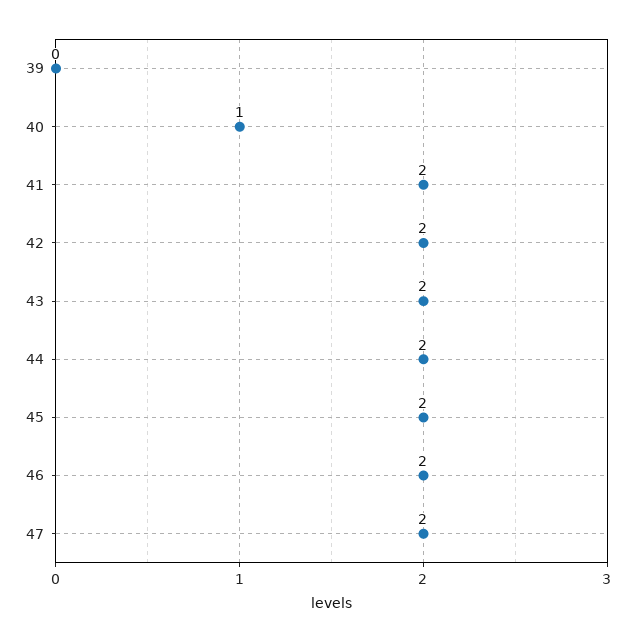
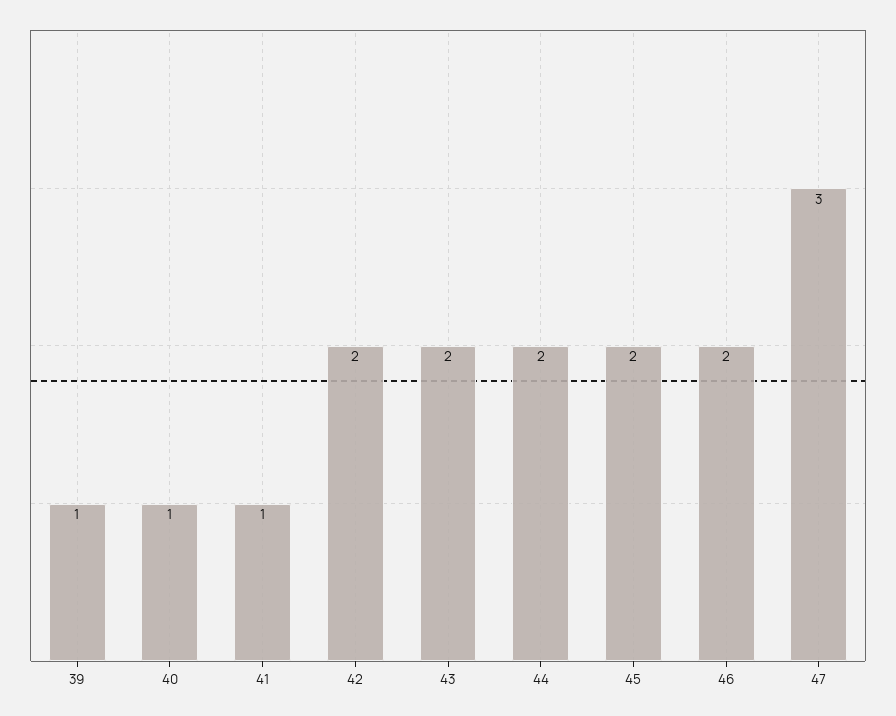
  {
-   "39": 0,
+   "39": 1,
    "40": 1,
-   "41": 2,
+   "41": 1,
    "42": 2,
    "43": 2,
    "44": 2,
    "45": 2,
    "46": 2,
-   "47": 2
+   "47": 3
  }

